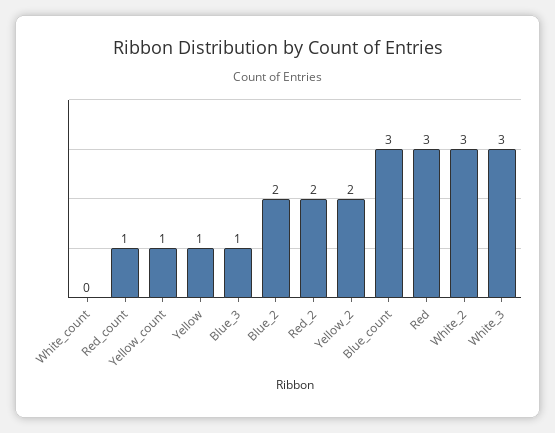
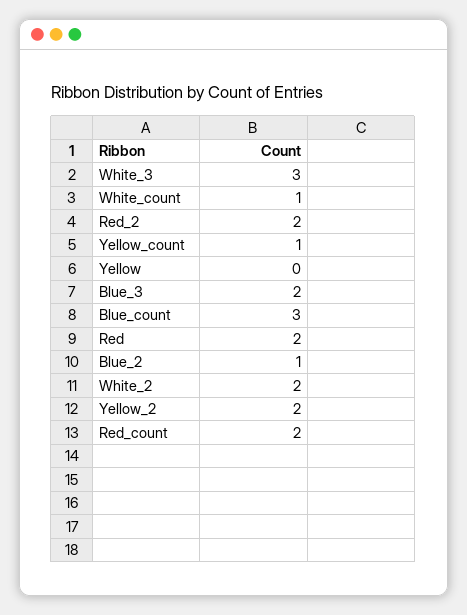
  {
-   "White_count": 0,
+   "White_count": 1,
-   "Red_count": 1,
+   "Red_count": 2,
    "Yellow_count": 1,
-   "Yellow": 1,
+   "Yellow": 0,
-   "Blue_3": 1,
+   "Blue_3": 2,
-   "Blue_2": 2,
+   "Blue_2": 1,
    "Red_2": 2,
    "Yellow_2": 2,
    "Blue_count": 3,
-   "Red": 3,
+   "Red": 2,
-   "White_2": 3,
+   "White_2": 2,
    "White_3": 3
  }

